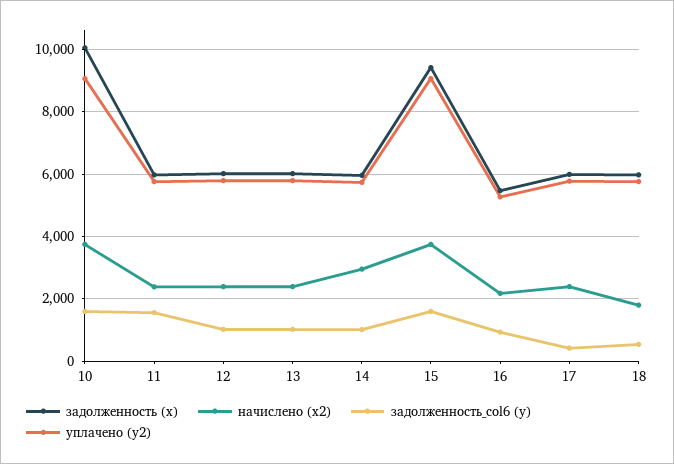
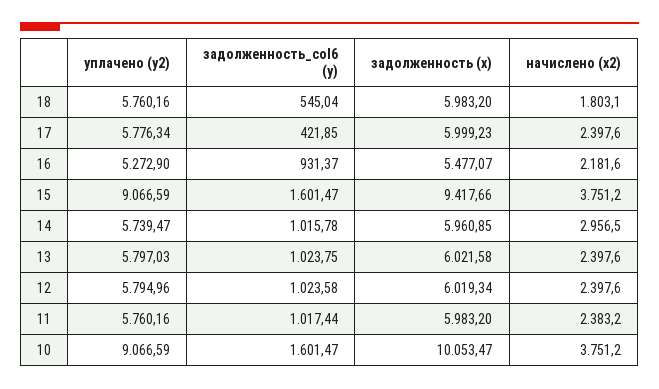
  {
    "задолженность (x)": {
      "10": 10053.47,
      "11": 5983.2,
      "12": 6019.34,
      "13": 6021.58,
      "14": 5960.85,
      "15": 9417.66,
      "16": 5477.07,
      "17": 5999.23,
      "18": 5983.2
    },
    "начислено (x2)": {
      "10": 3751.2,
      "11": 2383.2,
      "12": 2397.6,
      "13": 2397.6,
      "14": 2956.5,
      "15": 3751.2,
      "16": 2181.6,
      "17": 2397.6,
      "18": 1803.1
    },
    "задолженность_col6 (y)": {
      "10": 1601.47,
-     "11": 1600,
+     "11": 1017.44,
      "12": 1023.58,
      "13": 1023.75,
      "14": 1015.78,
      "15": 1601.47,
      "16": 931.37,
      "17": 421.85,
      "18": 545.04
    },
    "уплачено (y2)": {
      "10": 9066.59,
      "11": 5760.16,
      "12": 5794.96,
      "13": 5797.03,
      "14": 5739.47,
      "15": 9066.59,
      "16": 5272.9,
      "17": 5776.34,
      "18": 5760.16
    }
  }

